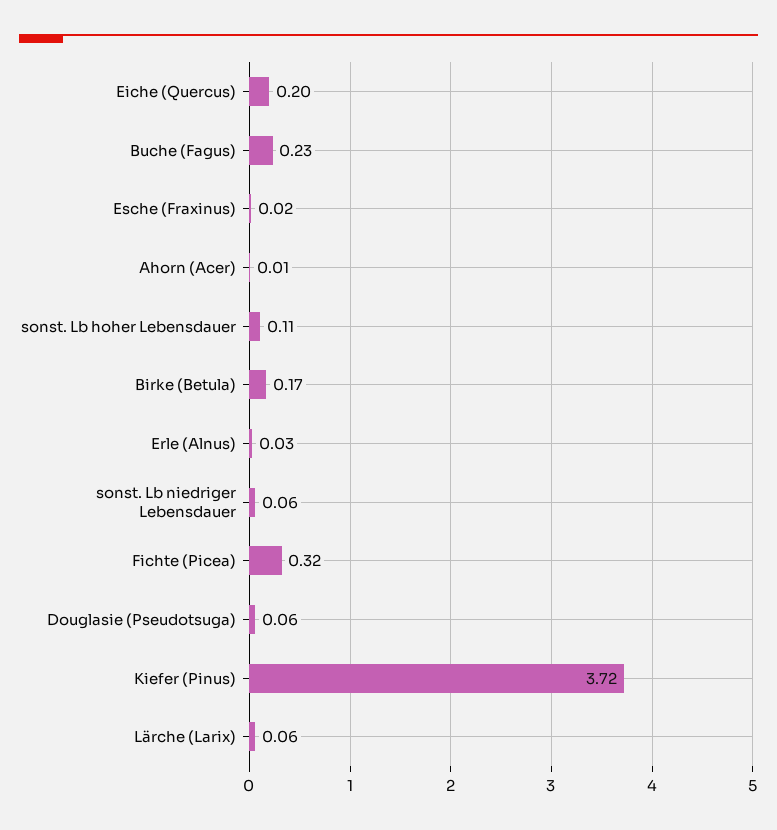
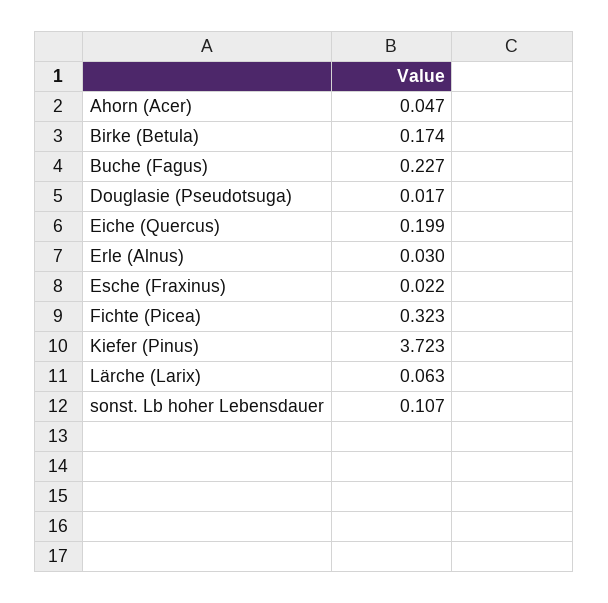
  {
    "Eiche (Quercus)": 0.199,
    "Buche (Fagus)": 0.227,
    "Esche (Fraxinus)": 0.022,
-   "Ahorn (Acer)": 0.01,
+   "Ahorn (Acer)": 0.047,
    "sonst. Lb hoher Lebensdauer": 0.107,
    "Birke (Betula)": 0.174,
    "Erle (Alnus)": 0.03,
-   "sonst. Lb niedriger Lebensdauer": 0.06,
    "Fichte (Picea)": 0.323,
-   "Douglasie (Pseudotsuga)": 0.06,
+   "Douglasie (Pseudotsuga)": 0.017,
    "Kiefer (Pinus)": 3.723,
    "Lärche (Larix)": 0.063
  }

